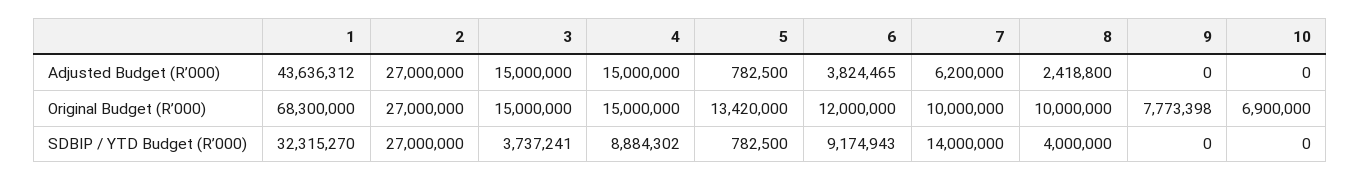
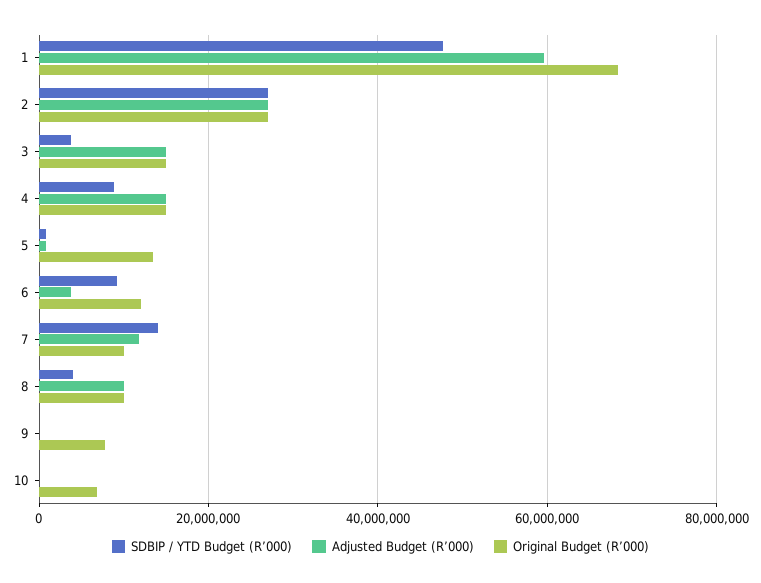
  {
    "Adjusted Budget (R’000)": {
-     "1": 43636312,
+     "1": 60000000,
      "2": 27000000,
      "3": 15000000,
      "4": 15000000,
      "5": 782500,
      "6": 3824465,
-     "7": 6200000,
+     "7": 12000000,
-     "8": 2418800,
+     "8": 10000000,
      "9": 0,
      "10": 0
    },
    "Original Budget (R’000)": {
      "1": 68300000,
      "2": 27000000,
      "3": 15000000,
      "4": 15000000,
      "5": 13420000,
      "6": 12000000,
      "7": 10000000,
      "8": 10000000,
      "9": 7773398,
      "10": 6900000
    },
    "SDBIP / YTD Budget (R’000)": {
-     "1": 32315270,
+     "1": 48000000,
      "2": 27000000,
      "3": 3737241,
      "4": 8884302,
      "5": 782500,
      "6": 9174943,
      "7": 14000000,
      "8": 4000000,
      "9": 0,
      "10": 0
    }
  }

